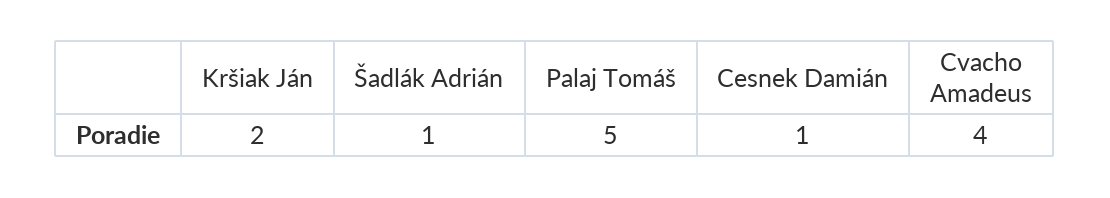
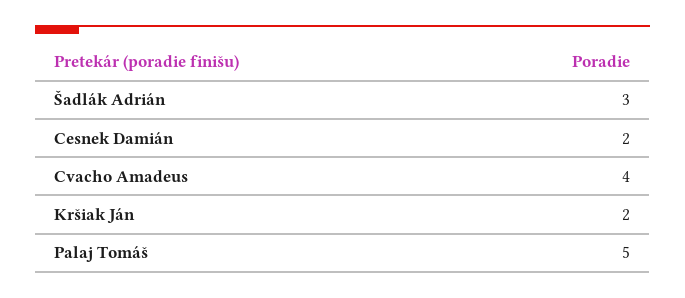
  {
    "Kršiak Ján": 2,
-   "Šadlák Adrián": 1,
+   "Šadlák Adrián": 3,
    "Palaj Tomáš": 5,
-   "Cesnek Damián": 1,
+   "Cesnek Damián": 2,
    "Cvacho Amadeus": 4
  }

